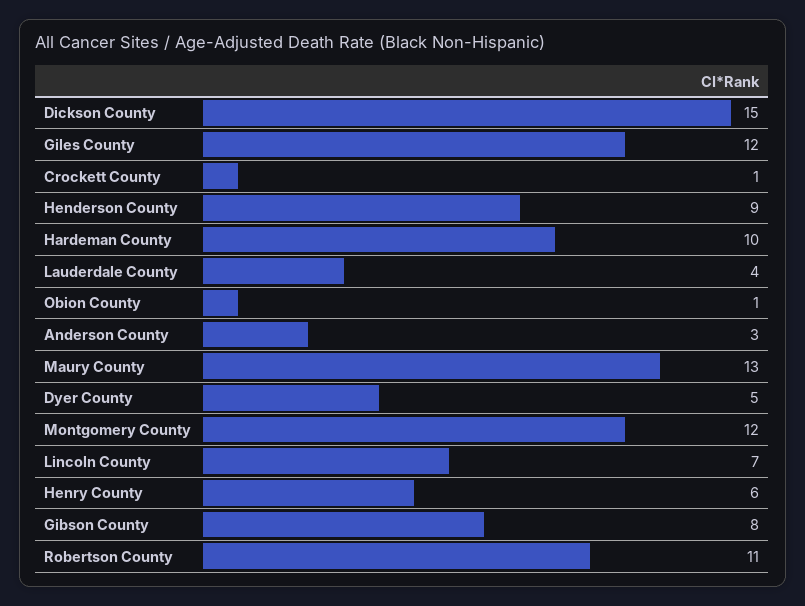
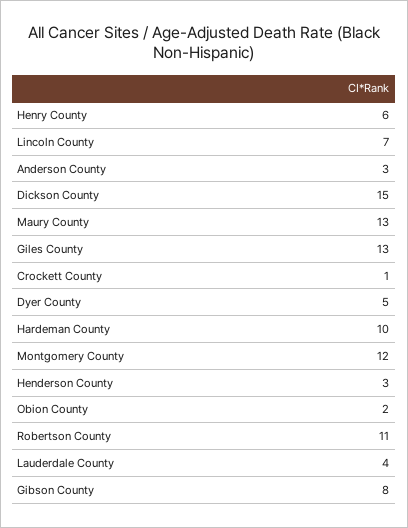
  {
    "Dickson County": 15,
-   "Giles County": 12,
+   "Giles County": 13,
    "Crockett County": 1,
-   "Henderson County": 9,
+   "Henderson County": 3,
    "Hardeman County": 10,
    "Lauderdale County": 4,
-   "Obion County": 1,
+   "Obion County": 2,
    "Anderson County": 3,
    "Maury County": 13,
    "Dyer County": 5,
    "Montgomery County": 12,
    "Lincoln County": 7,
    "Henry County": 6,
    "Gibson County": 8,
    "Robertson County": 11
  }

